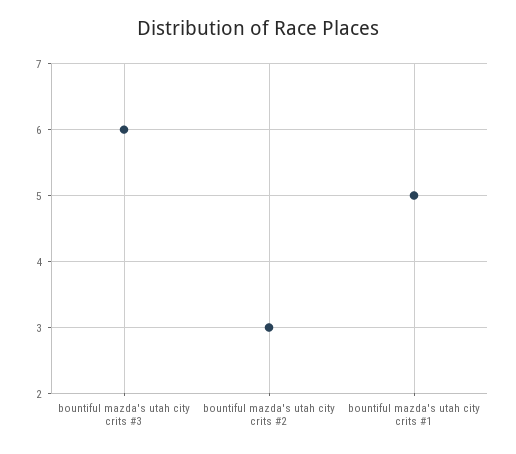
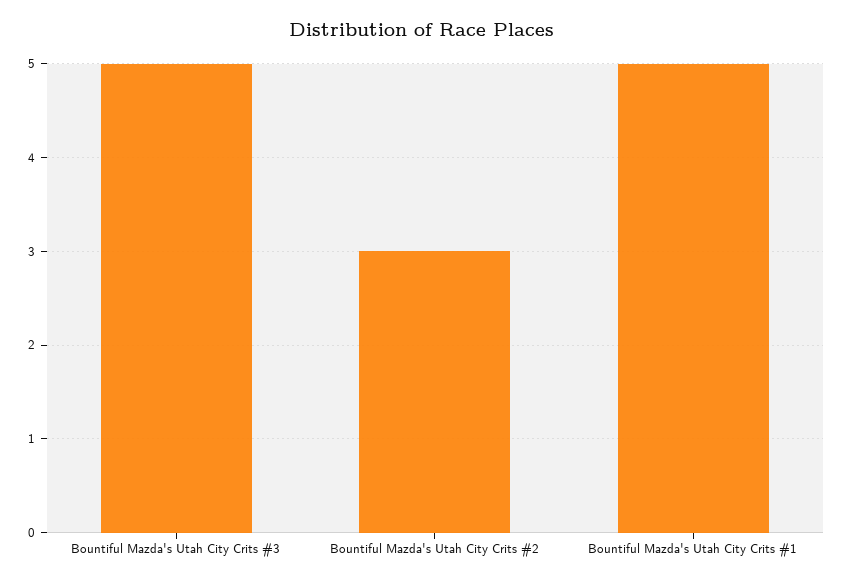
  {
-   "bountiful mazda's utah city crits #3": 6,
+   "bountiful mazda's utah city crits #3": 5,
    "bountiful mazda's utah city crits #2": 3,
    "bountiful mazda's utah city crits #1": 5
  }

